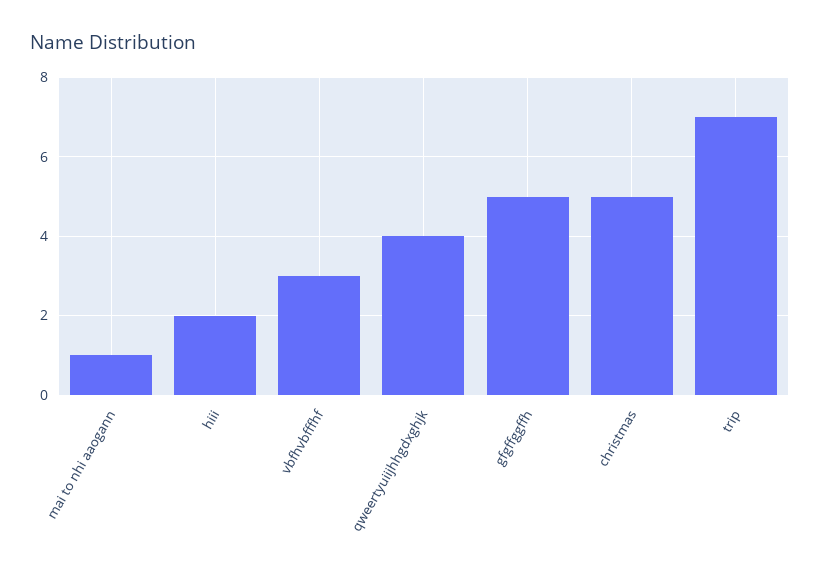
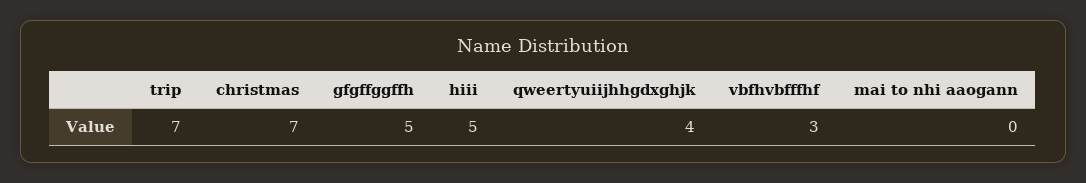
  {
-   "mai to nhi aaogann": 1,
+   "mai to nhi aaogann": 0,
-   "hiii": 2,
+   "hiii": 5,
    "vbfhvbfffhf": 3,
    "qweertyuiijhhgdxghjk": 4,
    "gfgffggffh": 5,
-   "christmas": 5,
+   "christmas": 7,
    "trip": 7
  }

